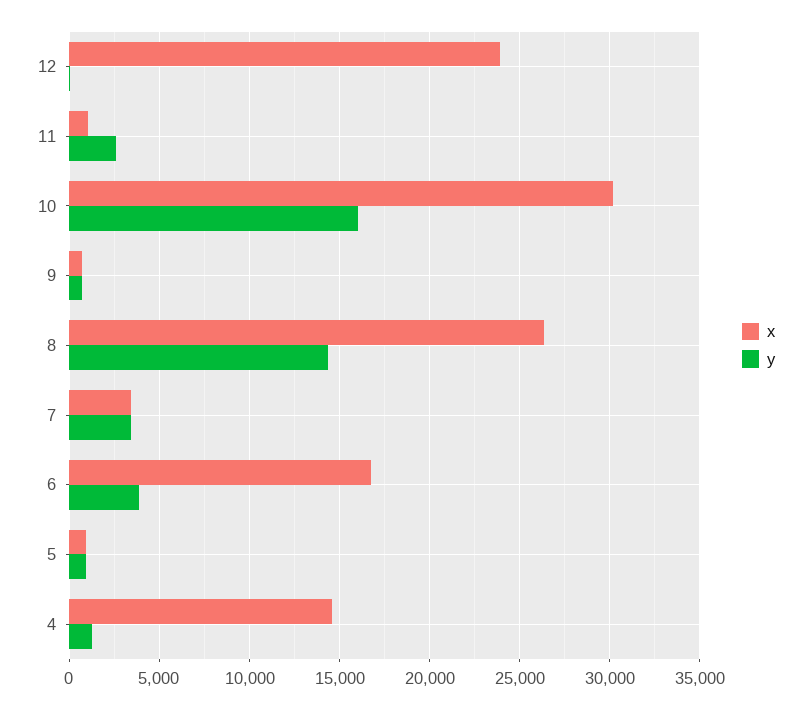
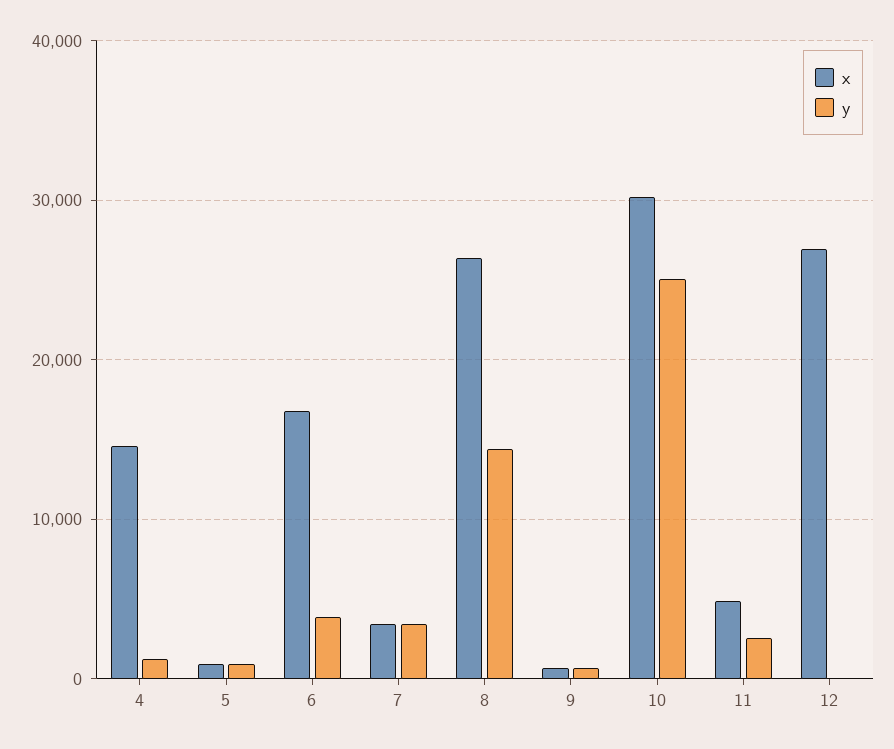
  {
    "x": {
-     "12": 24000,
+     "12": 27000,
-     "11": 1000,
+     "11": 5000,
      "10": 30000,
      "9": 500,
      "8": 26500,
      "7": 3500,
      "6": 17000,
      "5": 1000,
      "4": 14500
    },
    "y": {
      "12": 0,
      "11": 2500,
-     "10": 16000,
+     "10": 25000,
      "9": 500,
      "8": 14500,
      "7": 3500,
      "6": 4000,
      "5": 1000,
      "4": 1500
    }
  }

